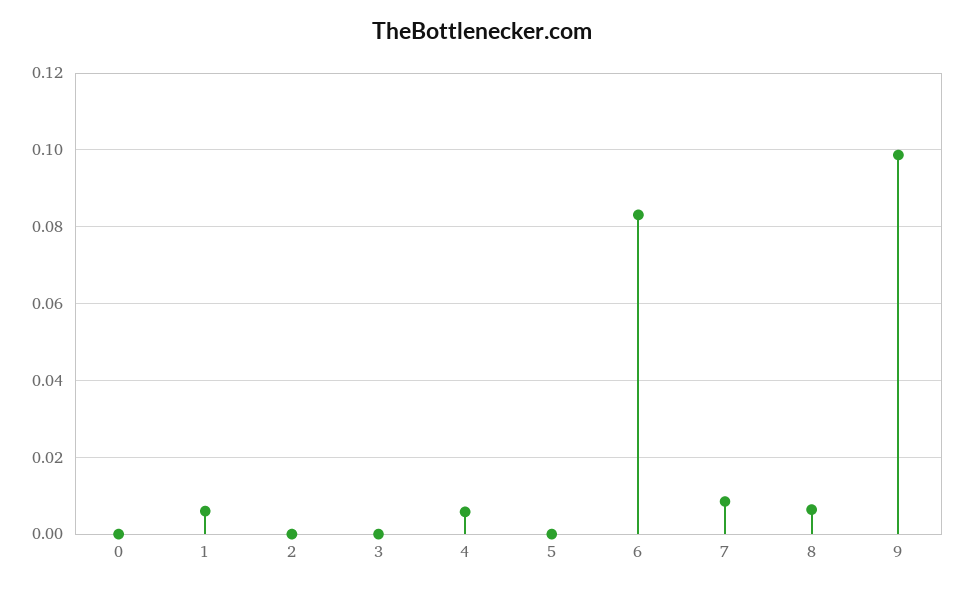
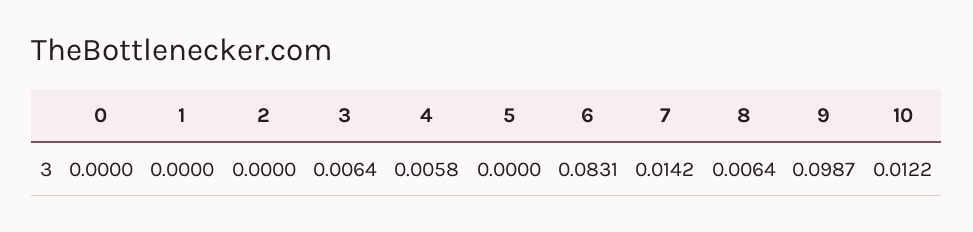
  {
    "0": 0,
-   "1": 0.006,
+   "1": 0,
    "2": 0,
-   "3": 0,
+   "3": 0.0064,
    "4": 0.0058,
    "5": 0,
    "6": 0.0831,
-   "7": 0.008,
+   "7": 0.0142,
    "8": 0.0064,
-   "9": 0.0987
+   "9": 0.0987,
+   "10": 0.0122
  }

